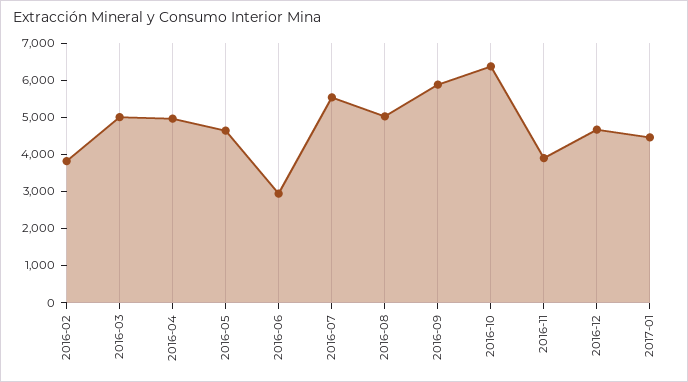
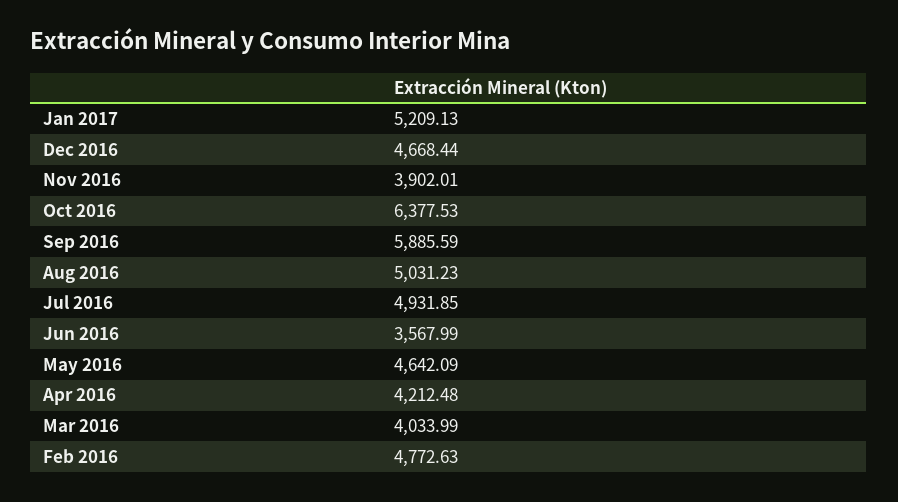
  {
-   "2016-02": 3750,
+   "2016-02": 4772.63,
-   "2016-03": 5000,
+   "2016-03": 4033.99,
-   "2016-04": 5000,
+   "2016-04": 4212.48,
    "2016-05": 4642.09,
-   "2016-06": 3000,
+   "2016-06": 3567.99,
-   "2016-07": 5500,
+   "2016-07": 4931.85,
    "2016-08": 5031.23,
    "2016-09": 5885.59,
    "2016-10": 6377.53,
    "2016-11": 3902.01,
    "2016-12": 4668.44,
-   "2017-01": 4500
+   "2017-01": 5209.13
  }

